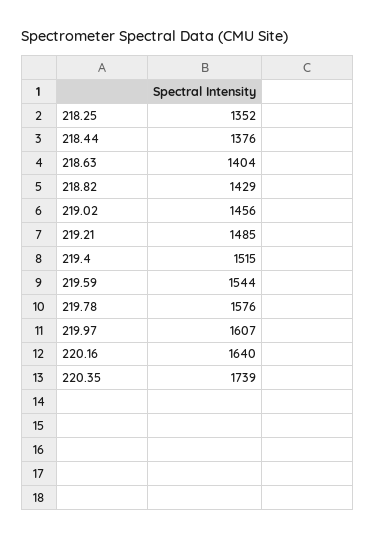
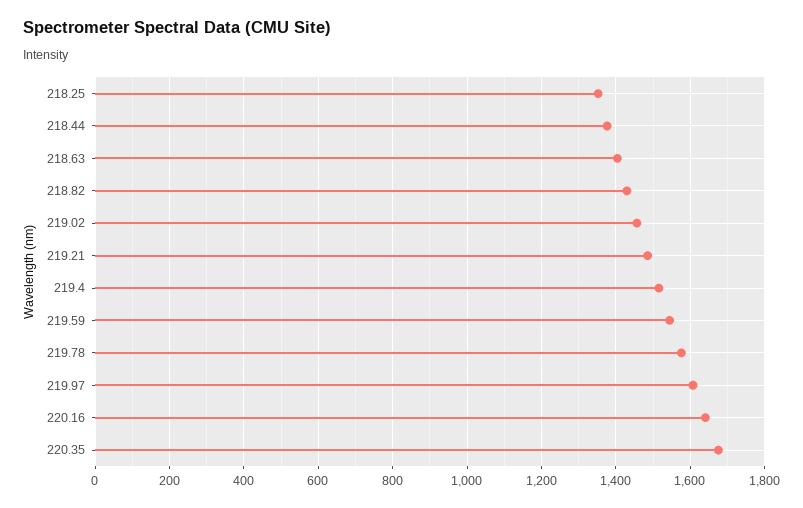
  {
    "218.25": 1352,
    "218.44": 1376,
    "218.63": 1404,
    "218.82": 1429,
    "219.02": 1456,
    "219.21": 1485,
    "219.4": 1515,
    "219.59": 1544,
    "219.78": 1576,
    "219.97": 1607,
    "220.16": 1640,
-   "220.35": 1739
+   "220.35": 1680
  }

